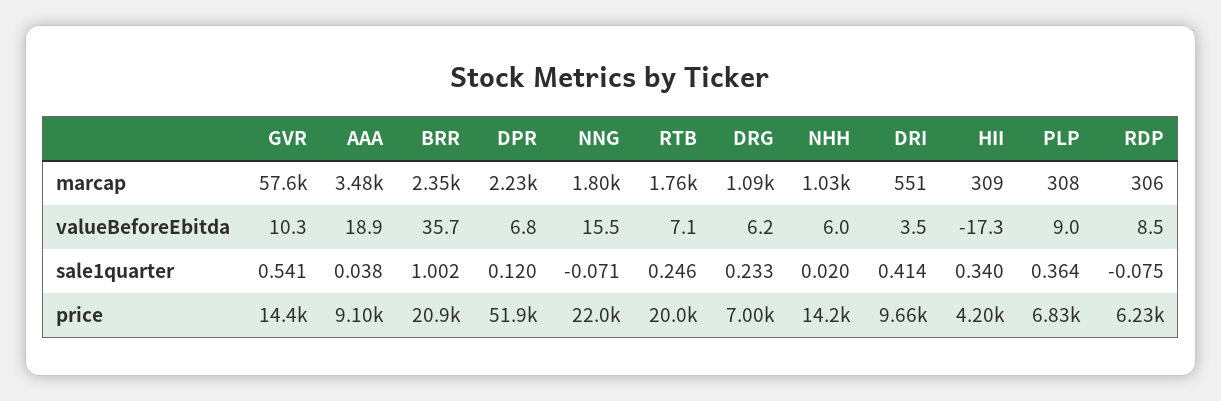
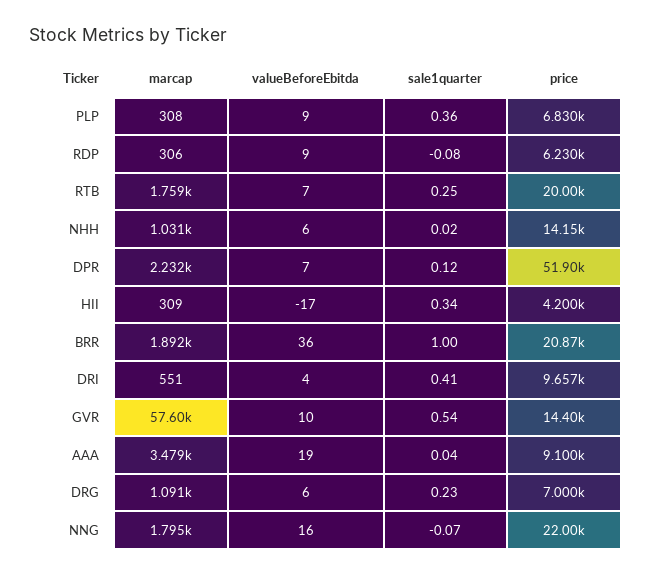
  {
    "GVR": {
      "marcap": 57600,
      "valueBeforeEbitda": 10.3,
      "sale1quarter": 0.541,
      "price": 14400
    },
    "AAA": {
      "marcap": 3479,
      "valueBeforeEbitda": 18.9,
      "sale1quarter": 0.038,
      "price": 9100
    },
    "BRR": {
-     "marcap": 2350,
+     "marcap": 1892,
      "valueBeforeEbitda": 35.7,
      "sale1quarter": 1.002,
      "price": 20870
    },
    "DPR": {
      "marcap": 2232,
      "valueBeforeEbitda": 6.8,
      "sale1quarter": 0.12,
      "price": 51900
    },
    "NNG": {
      "marcap": 1795,
      "valueBeforeEbitda": 15.5,
      "sale1quarter": -0.071,
      "price": 22000
    },
    "RTB": {
      "marcap": 1759,
      "valueBeforeEbitda": 7.1,
      "sale1quarter": 0.246,
      "price": 20000
    },
    "DRG": {
      "marcap": 1091,
      "valueBeforeEbitda": 6.2,
      "sale1quarter": 0.233,
      "price": 7000
    },
    "NHH": {
      "marcap": 1031,
      "valueBeforeEbitda": 6,
      "sale1quarter": 0.02,
      "price": 14150
    },
    "DRI": {
      "marcap": 551,
      "valueBeforeEbitda": 3.5,
      "sale1quarter": 0.414,
      "price": 9657
    },
    "HII": {
      "marcap": 309,
      "valueBeforeEbitda": -17.3,
      "sale1quarter": 0.34,
      "price": 4200
    },
    "PLP": {
      "marcap": 308,
      "valueBeforeEbitda": 9,
      "sale1quarter": 0.364,
      "price": 6830
    },
    "RDP": {
      "marcap": 306,
      "valueBeforeEbitda": 8.5,
      "sale1quarter": -0.075,
      "price": 6230
    }
  }

